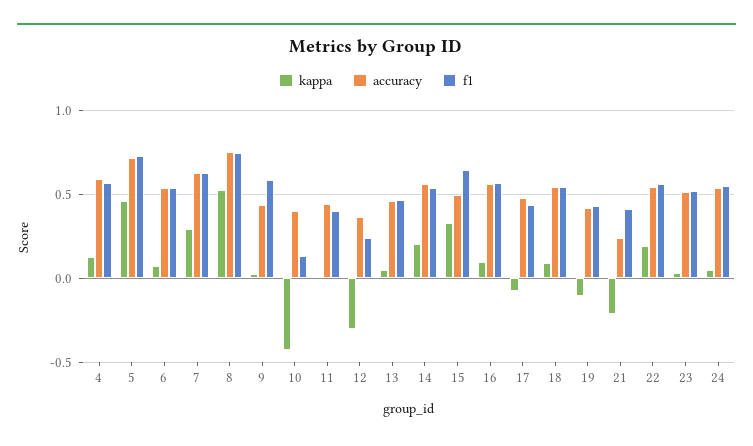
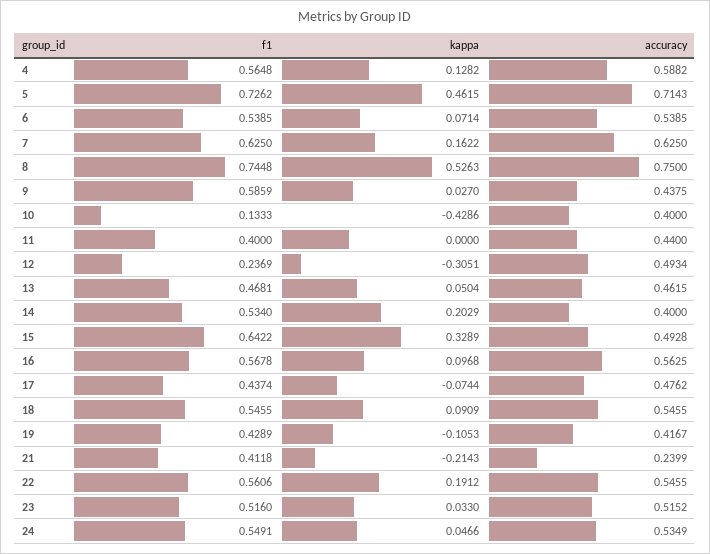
  {
    "kappa": {
      "4": 0.1282,
      "5": 0.4615,
      "6": 0.0714,
-     "7": 0.3,
+     "7": 0.1622,
      "8": 0.5263,
      "9": 0.027,
      "10": -0.4286,
      "11": 0,
      "12": -0.3051,
      "13": 0.0504,
      "14": 0.2029,
      "15": 0.3289,
      "16": 0.0968,
      "17": -0.0744,
      "18": 0.0909,
      "19": -0.1053,
      "21": -0.2143,
      "22": 0.1912,
      "23": 0.033,
      "24": 0.0466
    },
    "accuracy": {
      "4": 0.5882,
      "5": 0.7143,
      "6": 0.5385,
      "7": 0.625,
      "8": 0.75,
      "9": 0.4375,
      "10": 0.4,
      "11": 0.44,
-     "12": 0.35,
+     "12": 0.4934,
      "13": 0.4615,
-     "14": 0.55,
+     "14": 0.4,
      "15": 0.4928,
      "16": 0.5625,
      "17": 0.4762,
      "18": 0.5455,
      "19": 0.4167,
      "21": 0.2399,
      "22": 0.5455,
      "23": 0.5152,
      "24": 0.5349
    },
    "f1": {
      "4": 0.5648,
      "5": 0.7262,
      "6": 0.5385,
      "7": 0.625,
      "8": 0.7448,
      "9": 0.5859,
      "10": 0.1333,
      "11": 0.4,
      "12": 0.2369,
      "13": 0.4681,
      "14": 0.534,
      "15": 0.6422,
      "16": 0.5678,
      "17": 0.4374,
      "18": 0.5455,
      "19": 0.4289,
      "21": 0.4118,
      "22": 0.5606,
      "23": 0.516,
      "24": 0.5491
    }
  }

